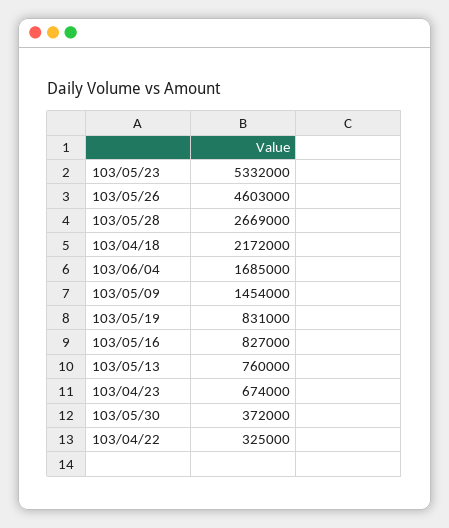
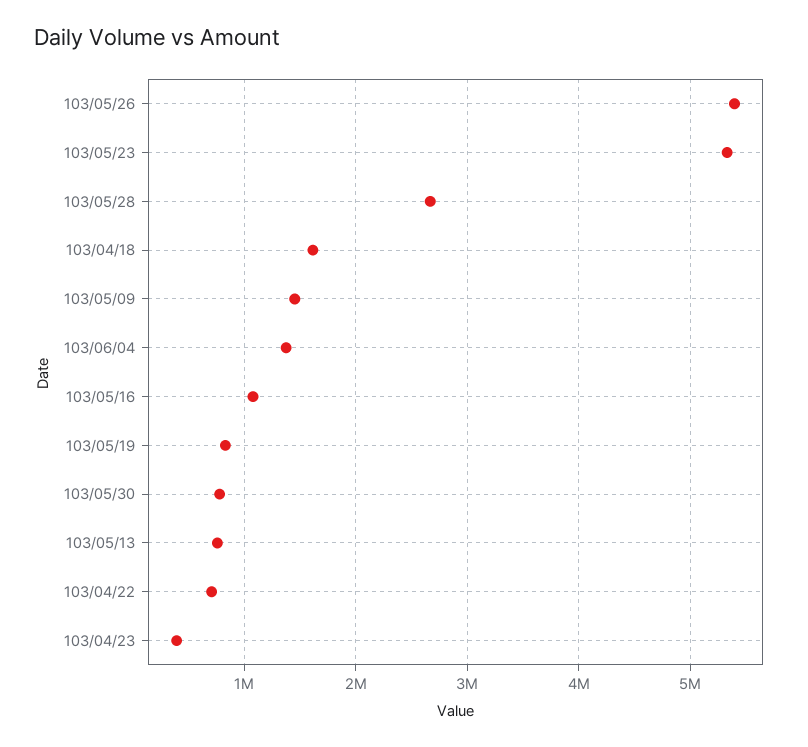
  {
    "103/05/23": 5332000,
-   "103/05/26": 4603000,
+   "103/05/26": 5400000,
    "103/05/28": 2669000,
-   "103/04/18": 2172000,
+   "103/04/18": 1600000,
-   "103/06/04": 1685000,
+   "103/06/04": 1400000,
    "103/05/09": 1454000,
    "103/05/19": 831000,
-   "103/05/16": 827000,
+   "103/05/16": 1100000,
    "103/05/13": 760000,
-   "103/04/23": 674000,
+   "103/04/23": 400000,
-   "103/05/30": 372000,
+   "103/05/30": 800000,
-   "103/04/22": 325000
+   "103/04/22": 700000
  }

